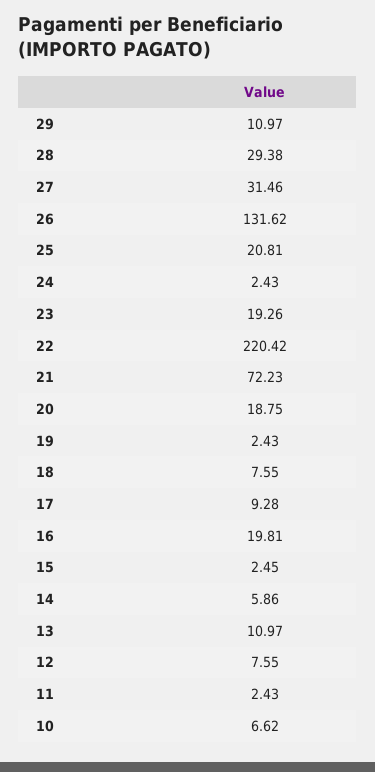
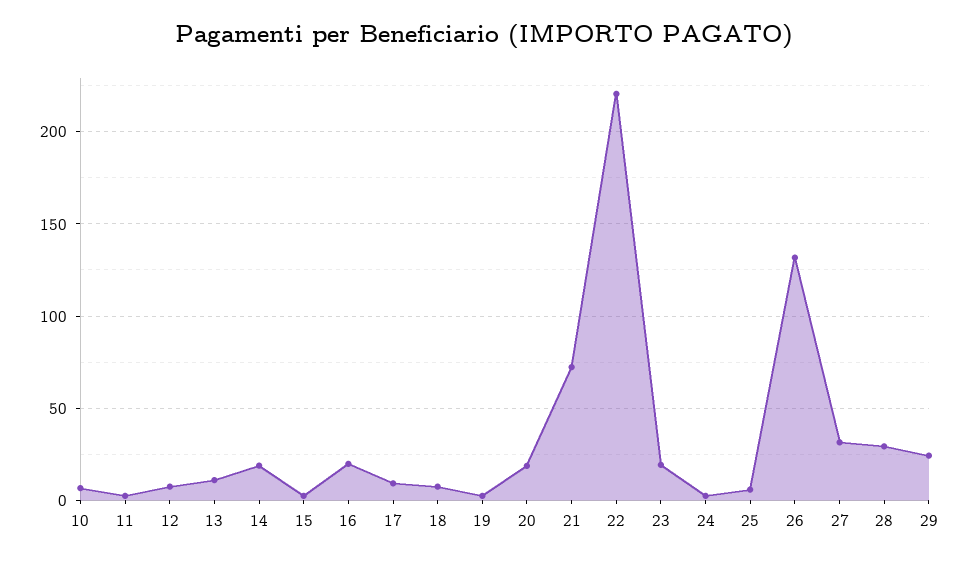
  {
-   "29": 10.97,
+   "29": 25,
    "28": 29.38,
    "27": 31.46,
    "26": 131.62,
-   "25": 20.81,
+   "25": 5,
    "24": 2.43,
    "23": 19.26,
    "22": 220.42,
    "21": 72.23,
    "20": 18.75,
    "19": 2.43,
    "18": 7.55,
    "17": 9.28,
    "16": 19.81,
    "15": 2.45,
-   "14": 5.86,
+   "14": 20,
    "13": 10.97,
    "12": 7.55,
    "11": 2.43,
    "10": 6.62
  }

